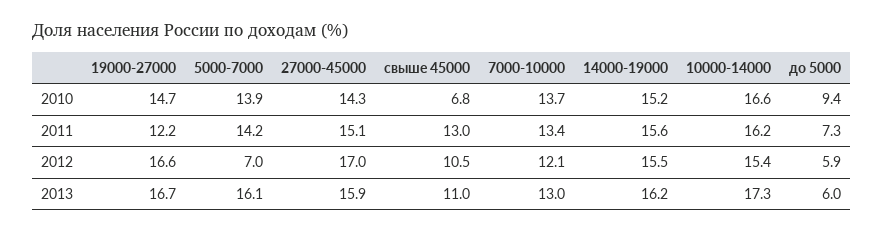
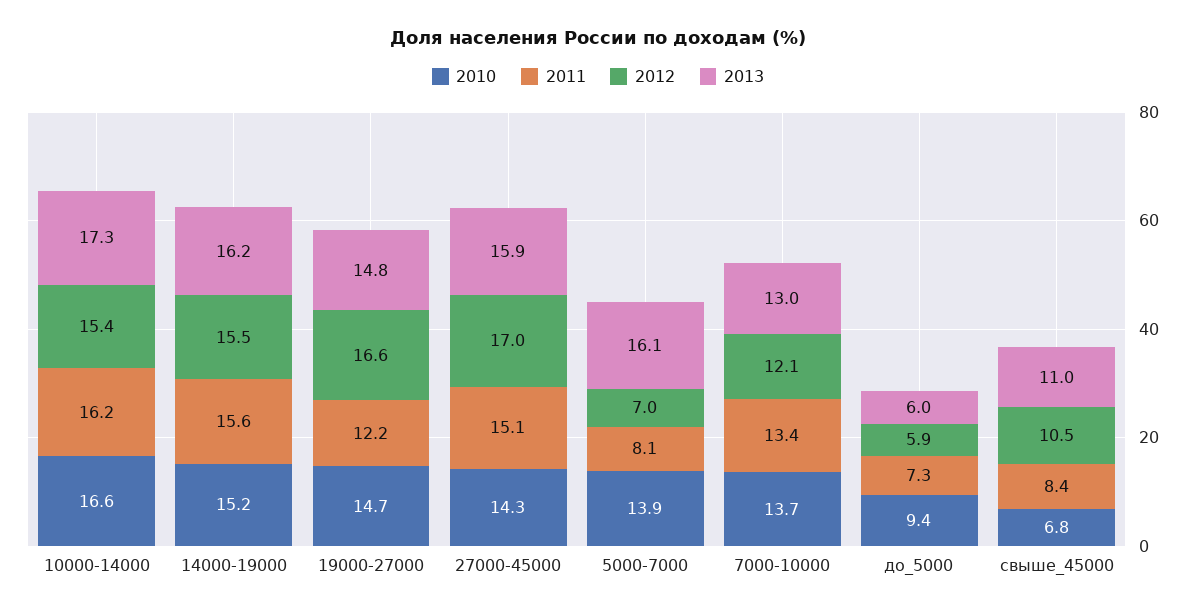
  {
    "2010": {
      "19000-27000": 14.7,
      "5000-7000": 13.9,
      "27000-45000": 14.3,
      "свыше 45000": 6.8,
      "7000-10000": 13.7,
      "14000-19000": 15.2,
      "10000-14000": 16.6,
      "до 5000": 9.4
    },
    "2011": {
      "19000-27000": 12.2,
-     "5000-7000": 14.2,
+     "5000-7000": 8.1,
      "27000-45000": 15.1,
-     "свыше 45000": 13,
+     "свыше 45000": 8.4,
      "7000-10000": 13.4,
      "14000-19000": 15.6,
      "10000-14000": 16.2,
      "до 5000": 7.3
    },
    "2012": {
      "19000-27000": 16.6,
      "5000-7000": 7,
      "27000-45000": 17,
      "свыше 45000": 10.5,
      "7000-10000": 12.1,
      "14000-19000": 15.5,
      "10000-14000": 15.4,
      "до 5000": 5.9
    },
    "2013": {
-     "19000-27000": 16.7,
+     "19000-27000": 14.8,
      "5000-7000": 16.1,
      "27000-45000": 15.9,
      "свыше 45000": 11,
      "7000-10000": 13,
      "14000-19000": 16.2,
      "10000-14000": 17.3,
      "до 5000": 6
    }
  }

